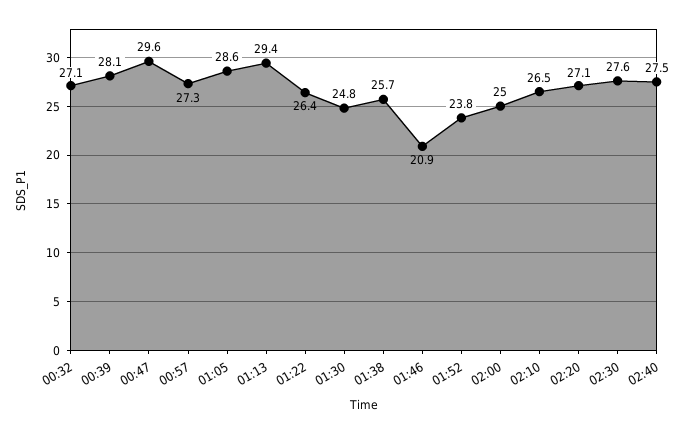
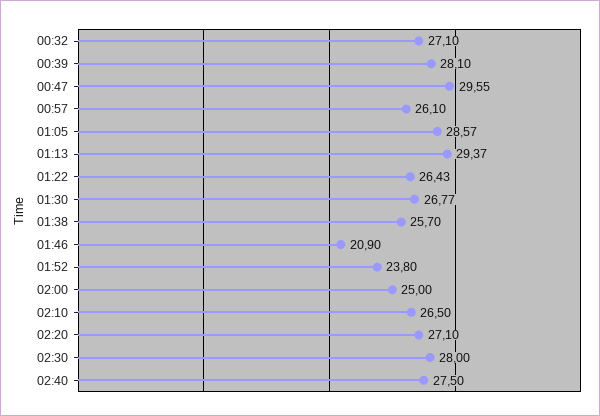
  {
    "00:32": 27.1,
    "00:39": 28.1,
    "00:47": 29.55,
-   "00:57": 27.3,
+   "00:57": 26.1,
    "01:05": 28.57,
    "01:13": 29.37,
    "01:22": 26.43,
-   "01:30": 24.8,
+   "01:30": 26.77,
    "01:38": 25.7,
    "01:46": 20.9,
    "01:52": 23.8,
    "02:00": 25,
    "02:10": 26.5,
    "02:20": 27.1,
-   "02:30": 27.6,
+   "02:30": 28,
    "02:40": 27.5
  }

